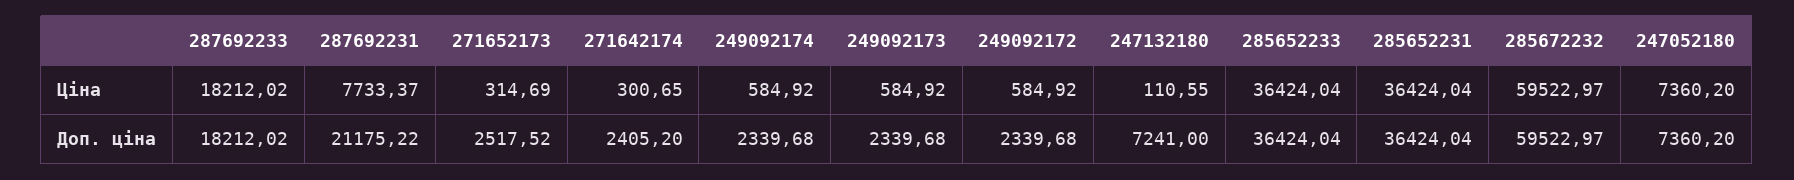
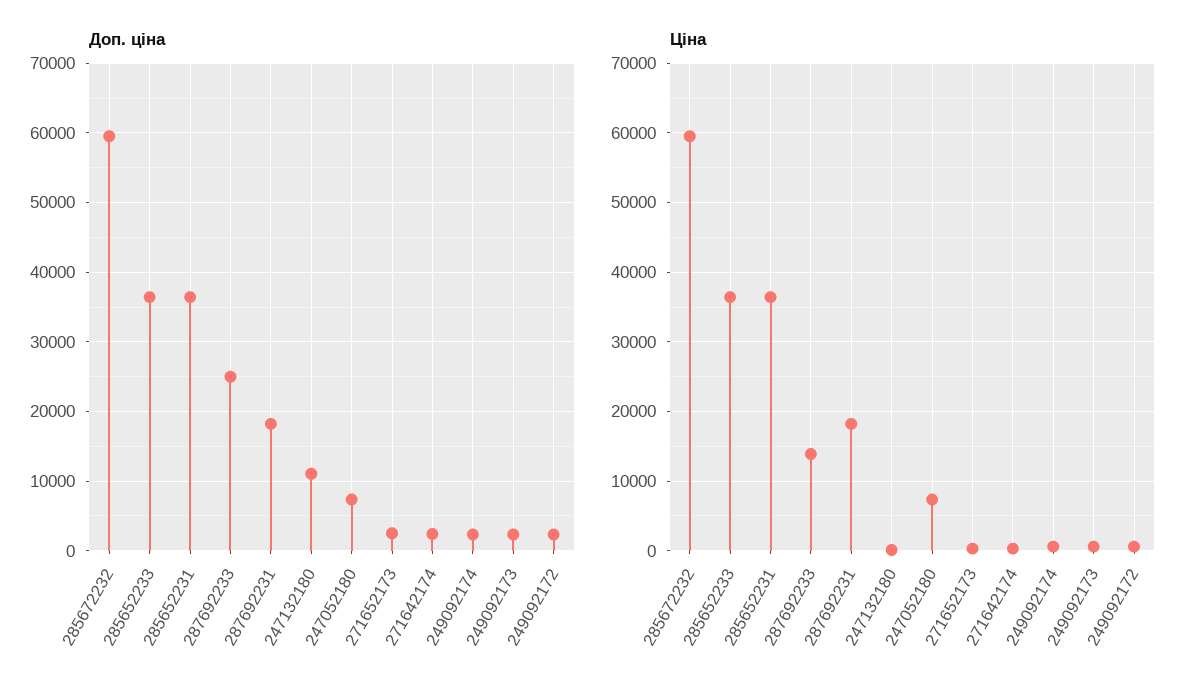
  {
    "Ціна": {
-     "287692233": 18212.02,
+     "287692233": 14000,
-     "287692231": 7733.37,
+     "287692231": 18000,
      "271652173": 314.69,
      "271642174": 300.65,
      "249092174": 584.92,
      "249092173": 584.92,
      "249092172": 584.92,
      "247132180": 110.55,
      "285652233": 36424.04,
      "285652231": 36424.04,
      "285672232": 59522.97,
      "247052180": 7360.2
    },
    "Доп. ціна": {
-     "287692233": 18212.02,
+     "287692233": 25000,
-     "287692231": 21175.22,
+     "287692231": 18000,
      "271652173": 2517.52,
      "271642174": 2405.2,
      "249092174": 2339.68,
      "249092173": 2339.68,
      "249092172": 2339.68,
-     "247132180": 7241,
+     "247132180": 11000,
      "285652233": 36424.04,
      "285652231": 36424.04,
      "285672232": 59522.97,
      "247052180": 7360.2
    }
  }

